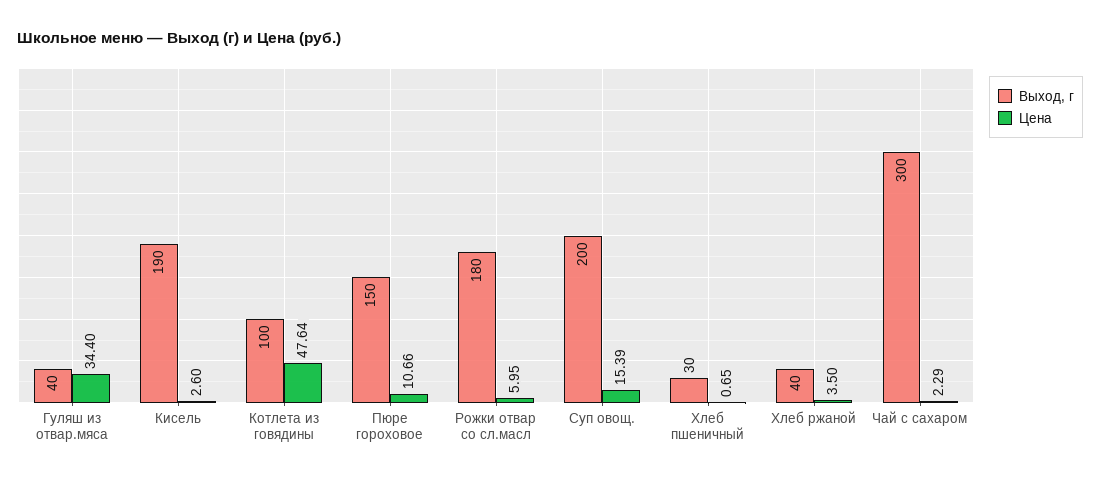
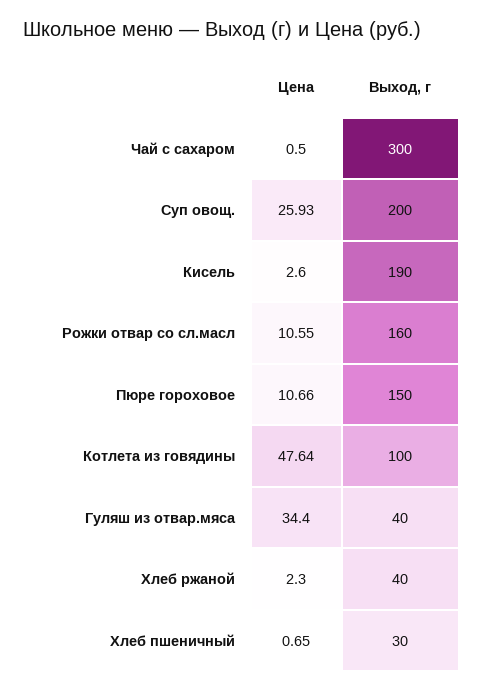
  {
    "Выход, г": {
      "Гуляш из отвар.мяса": 40,
      "Кисель": 190,
      "Котлета из говядины": 100,
      "Пюре гороховое": 150,
-     "Рожки отвар со сл.масл": 180,
+     "Рожки отвар со сл.масл": 160,
      "Суп овощ.": 200,
      "Хлеб пшеничный": 30,
      "Хлеб ржаной": 40,
      "Чай с сахаром": 300
    },
    "Цена": {
      "Гуляш из отвар.мяса": 34.4,
      "Кисель": 2.6,
      "Котлета из говядины": 47.64,
      "Пюре гороховое": 10.66,
-     "Рожки отвар со сл.масл": 5.95,
+     "Рожки отвар со сл.масл": 10.55,
-     "Суп овощ.": 15.39,
+     "Суп овощ.": 25.93,
      "Хлеб пшеничный": 0.65,
-     "Хлеб ржаной": 3.5,
+     "Хлеб ржаной": 2.3,
-     "Чай с сахаром": 2.29
+     "Чай с сахаром": 0.5
    }
  }

